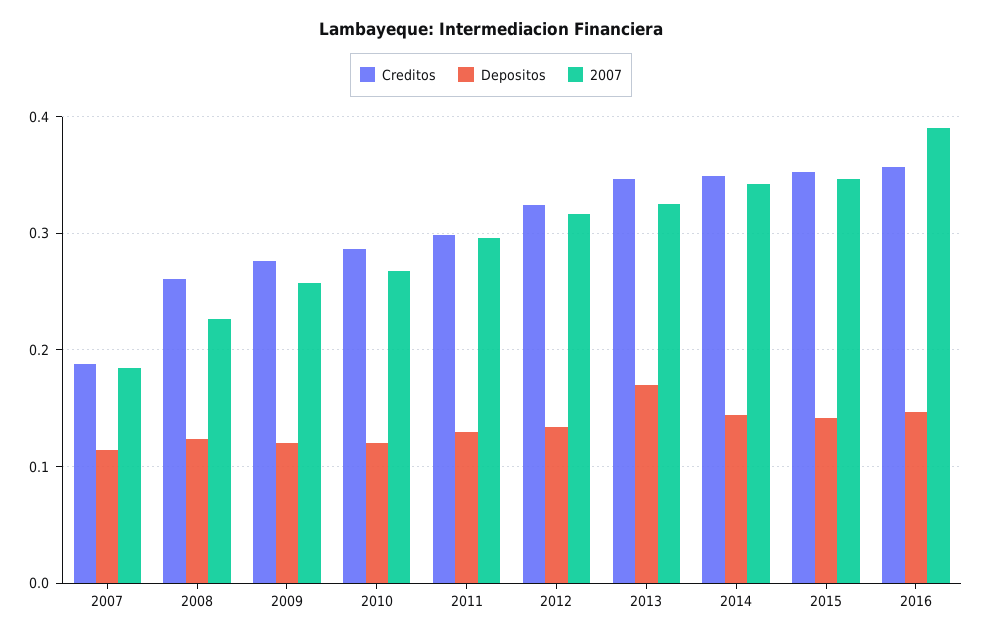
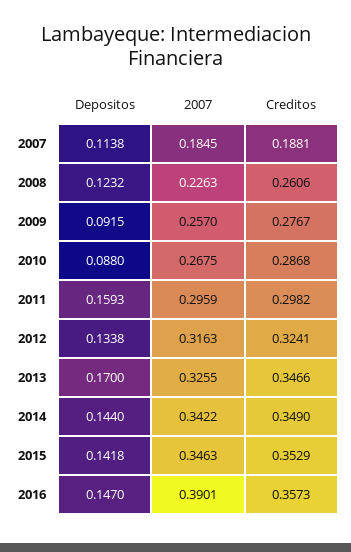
  {
    "Creditos": {
      "2007": 0.1881,
      "2008": 0.2606,
      "2009": 0.2767,
      "2010": 0.2868,
      "2011": 0.2982,
      "2012": 0.3241,
      "2013": 0.3466,
      "2014": 0.349,
      "2015": 0.3529,
      "2016": 0.3573
    },
    "Depositos": {
      "2007": 0.1138,
      "2008": 0.1232,
-     "2009": 0.12,
+     "2009": 0.0915,
-     "2010": 0.12,
+     "2010": 0.088,
-     "2011": 0.13,
+     "2011": 0.1593,
      "2012": 0.1338,
      "2013": 0.17,
      "2014": 0.144,
      "2015": 0.1418,
      "2016": 0.147
    },
    "2007": {
      "2007": 0.1845,
      "2008": 0.2263,
      "2009": 0.257,
      "2010": 0.2675,
      "2011": 0.2959,
      "2012": 0.3163,
      "2013": 0.3255,
      "2014": 0.3422,
      "2015": 0.3463,
      "2016": 0.3901
    }
  }

